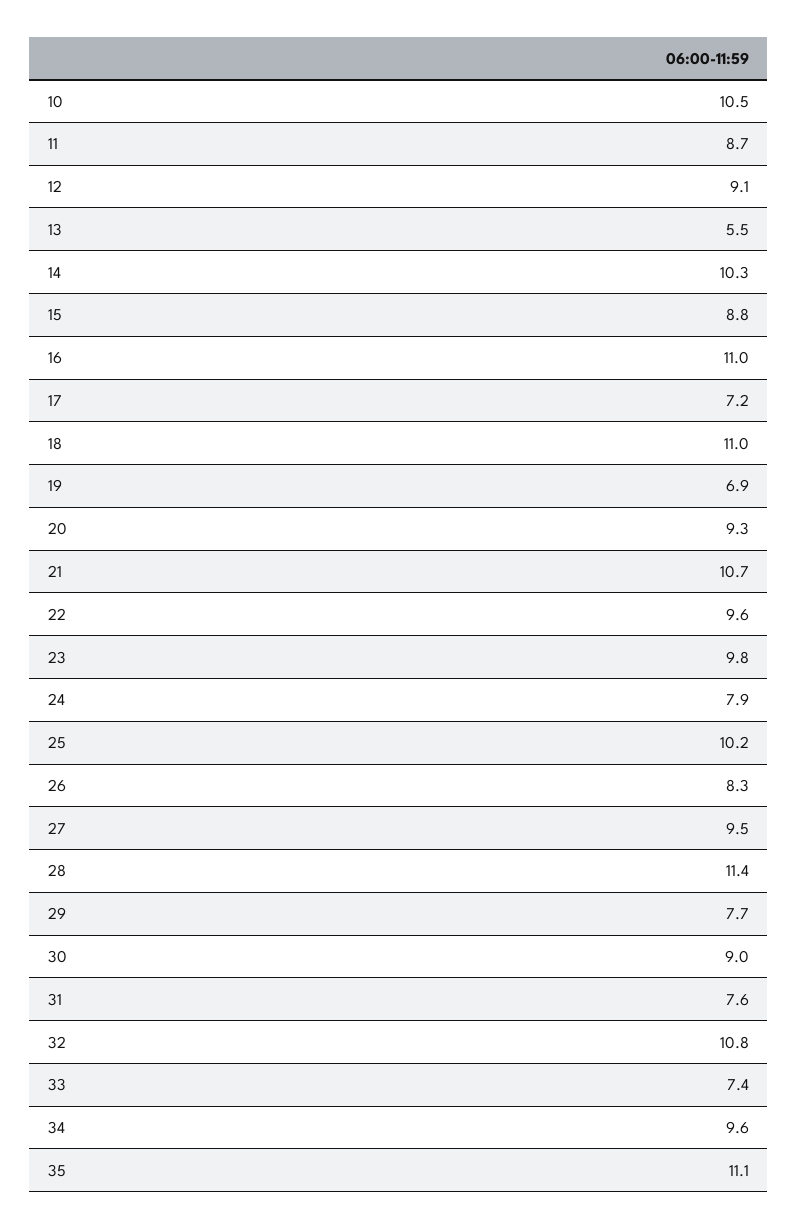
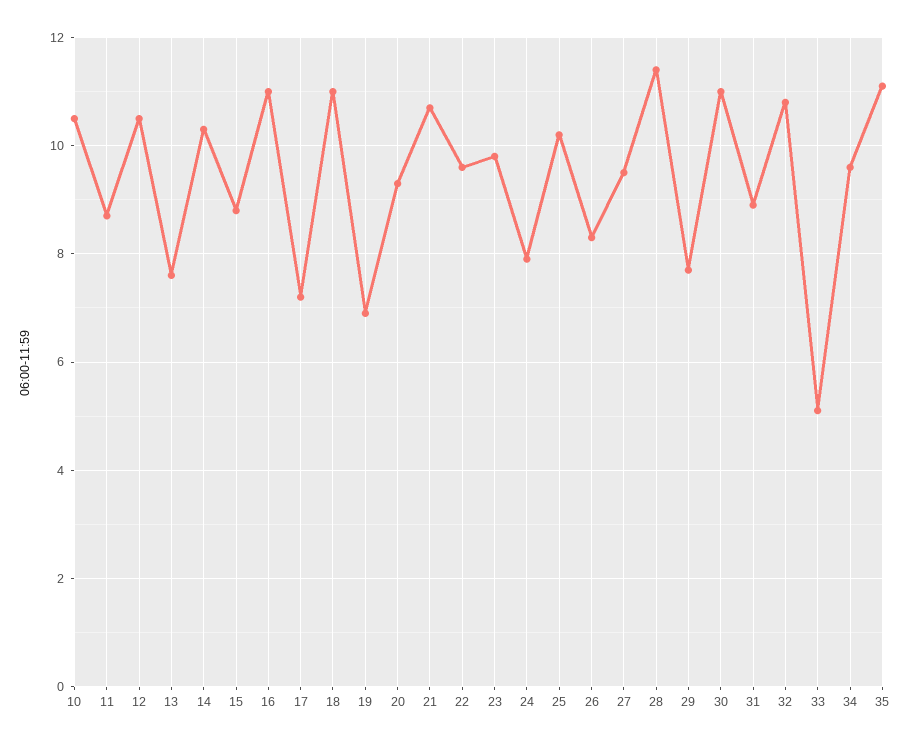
  {
    "10": 10.5,
    "11": 8.7,
-   "12": 9.1,
+   "12": 10.5,
-   "13": 5.5,
+   "13": 7.5,
    "14": 10.3,
    "15": 8.8,
    "16": 11,
    "17": 7.2,
    "18": 11,
    "19": 6.9,
    "20": 9.3,
    "21": 10.7,
    "22": 9.6,
    "23": 9.8,
    "24": 7.9,
    "25": 10.2,
    "26": 8.3,
    "27": 9.5,
    "28": 11.4,
    "29": 7.7,
-   "30": 9,
+   "30": 11,
-   "31": 7.6,
+   "31": 9,
    "32": 10.8,
-   "33": 7.4,
+   "33": 5,
    "34": 9.6,
    "35": 11.1
  }

